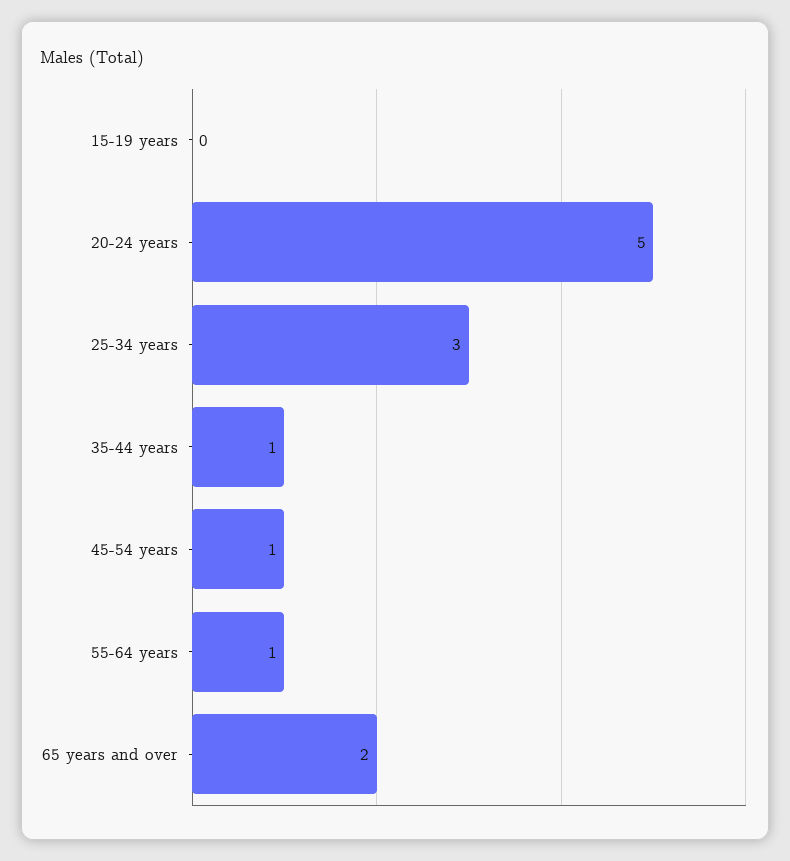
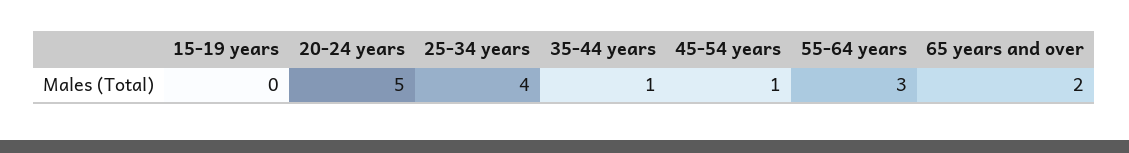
  {
    "15-19 years": 0,
    "20-24 years": 5,
-   "25-34 years": 3,
+   "25-34 years": 4,
    "35-44 years": 1,
    "45-54 years": 1,
-   "55-64 years": 1,
+   "55-64 years": 3,
    "65 years and over": 2
  }

